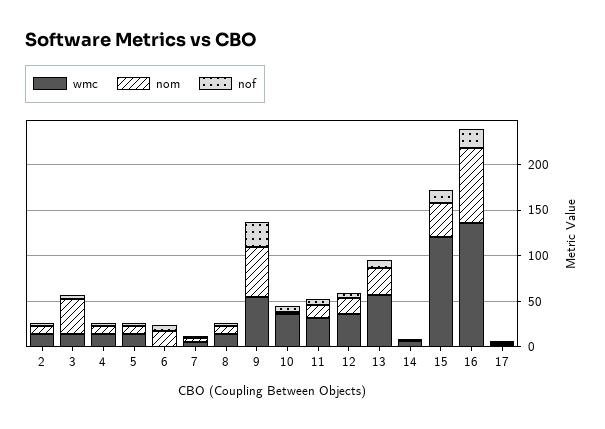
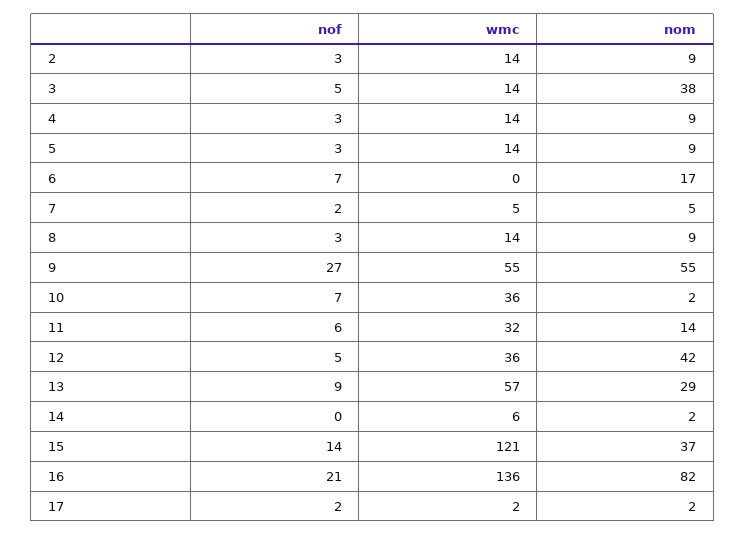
  {
    "wmc": {
      "2": 14,
      "3": 14,
      "4": 14,
      "5": 14,
      "6": 0,
      "7": 5,
      "8": 14,
      "9": 55,
      "10": 36,
      "11": 32,
      "12": 36,
      "13": 57,
      "14": 6,
      "15": 121,
      "16": 136,
      "17": 2
    },
    "nom": {
      "2": 9,
      "3": 38,
      "4": 9,
      "5": 9,
      "6": 17,
      "7": 5,
      "8": 9,
      "9": 55,
      "10": 2,
      "11": 14,
-     "12": 20,
+     "12": 42,
      "13": 29,
      "14": 2,
      "15": 37,
      "16": 82,
      "17": 2
    },
    "nof": {
      "2": 3,
      "3": 5,
      "4": 3,
      "5": 3,
      "6": 7,
      "7": 2,
      "8": 3,
      "9": 27,
      "10": 7,
      "11": 6,
      "12": 5,
      "13": 9,
      "14": 0,
      "15": 14,
      "16": 21,
      "17": 2
    }
  }

